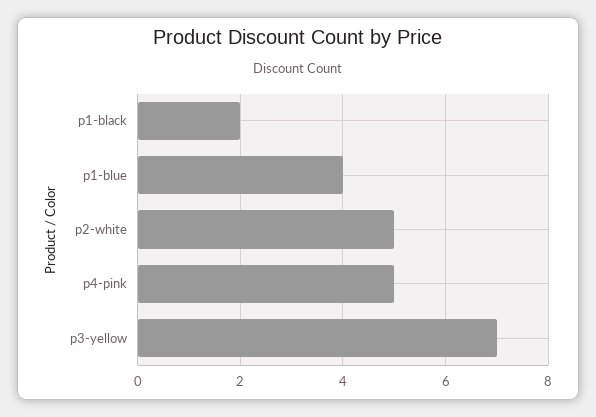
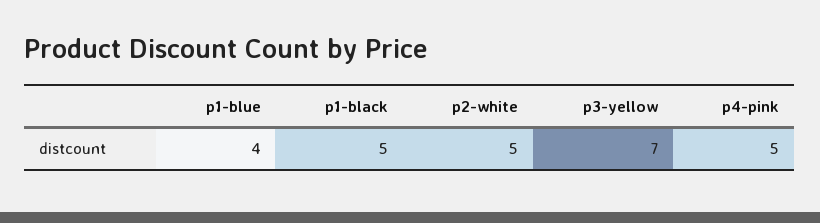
  {
-   "p1-black": 2,
+   "p1-black": 5,
    "p1-blue": 4,
    "p2-white": 5,
    "p4-pink": 5,
    "p3-yellow": 7
  }

